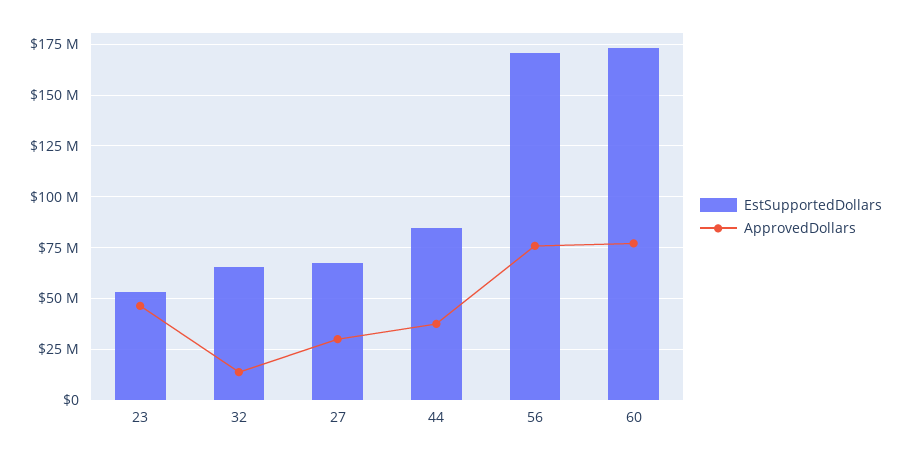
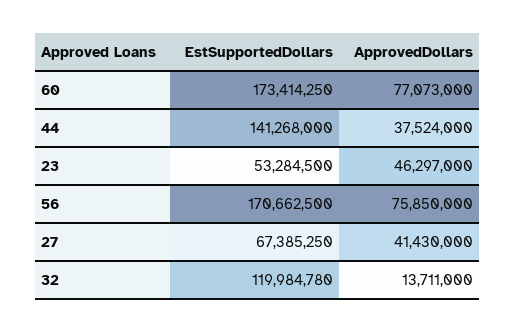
  {
    "EstSupportedDollars": {
      "23": 53284500,
-     "32": 65000000,
+     "32": 119984780,
      "27": 67385250,
-     "44": 85000000,
+     "44": 141268000,
      "56": 170662500,
      "60": 173414250
    },
    "ApprovedDollars": {
      "23": 46297000,
      "32": 13711000,
-     "27": 30000000,
+     "27": 41430000,
      "44": 37524000,
      "56": 75850000,
      "60": 77073000
    }
  }

